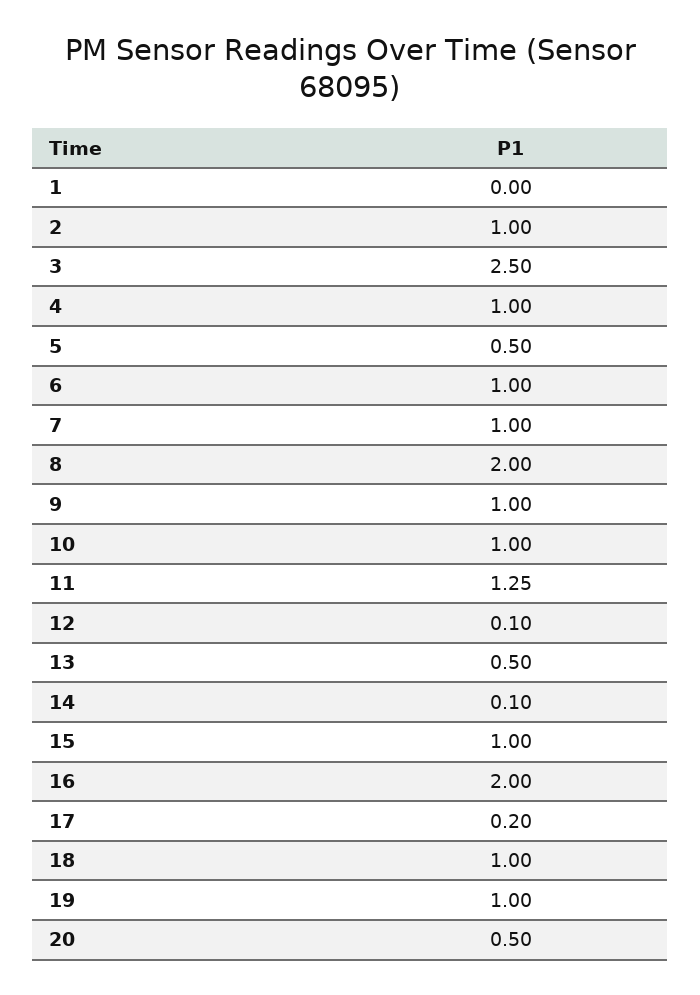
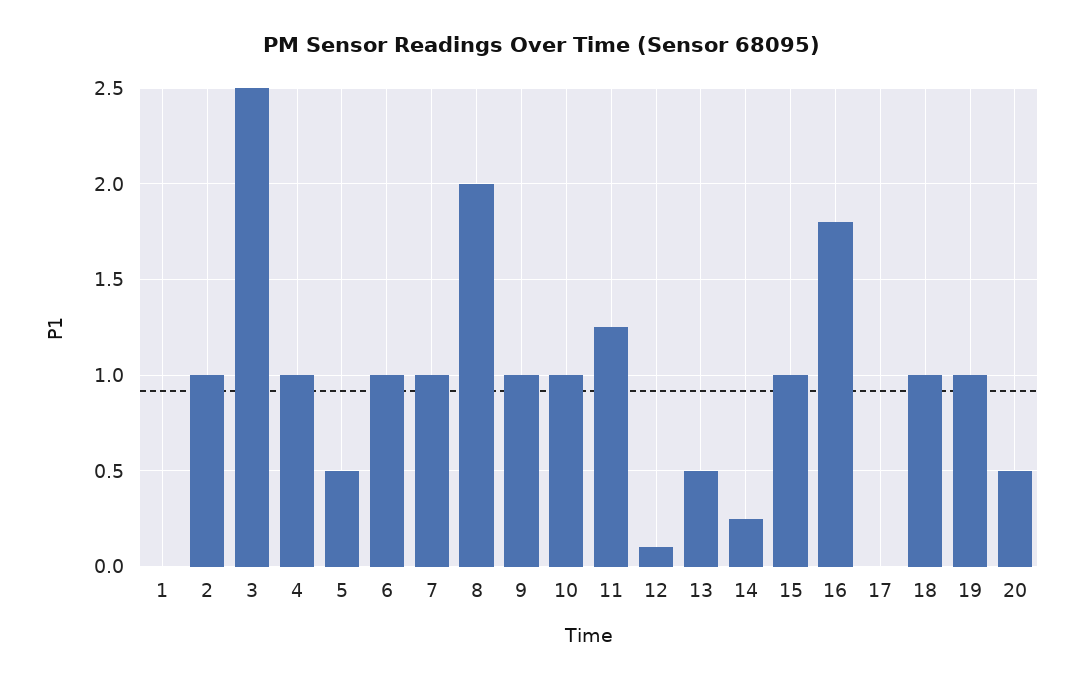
  {
    "1": 0,
    "2": 1,
    "3": 2.5,
    "4": 1,
    "5": 0.5,
    "6": 1,
    "7": 1,
    "8": 2,
    "9": 1,
    "10": 1,
    "11": 1.25,
    "12": 0.1,
    "13": 0.5,
-   "14": 0.1,
+   "14": 0.25,
    "15": 1,
-   "16": 2,
+   "16": 1.8,
-   "17": 0.2,
+   "17": 0,
    "18": 1,
    "19": 1,
    "20": 0.5
  }

